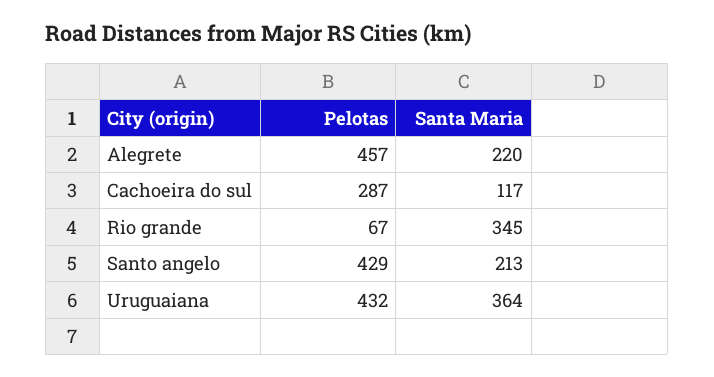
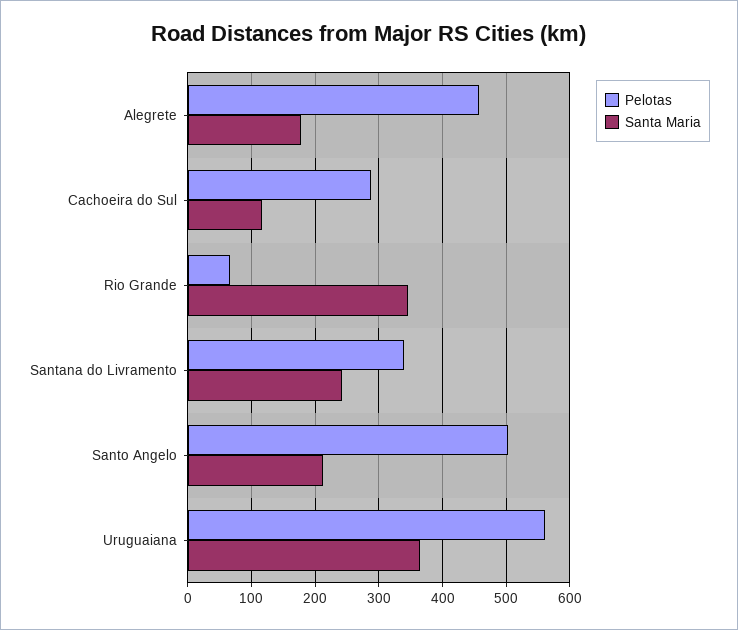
  {
    "Pelotas": {
      "Alegrete": 457,
      "Cachoeira do sul": 287,
      "Rio grande": 67,
-     "Santo angelo": 429,
+     "Santo angelo": 500,
-     "Uruguaiana": 432
+     "Uruguaiana": 560,
+     "Santana do Livramento": 340
    },
    "Santa Maria": {
-     "Alegrete": 220,
+     "Alegrete": 180,
      "Cachoeira do sul": 117,
      "Rio grande": 345,
      "Santo angelo": 213,
-     "Uruguaiana": 364
+     "Uruguaiana": 364,
+     "Santana do Livramento": 240
    }
  }

